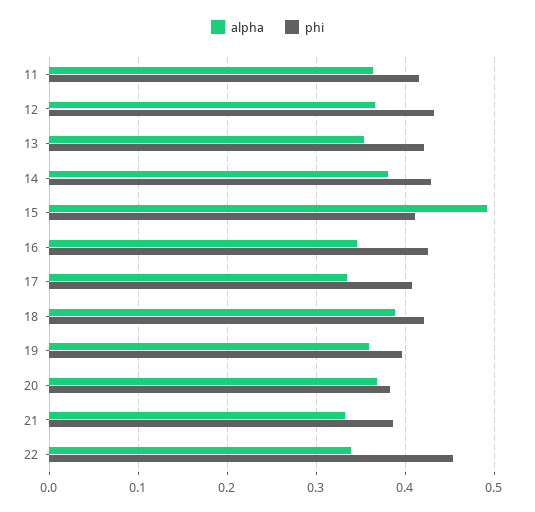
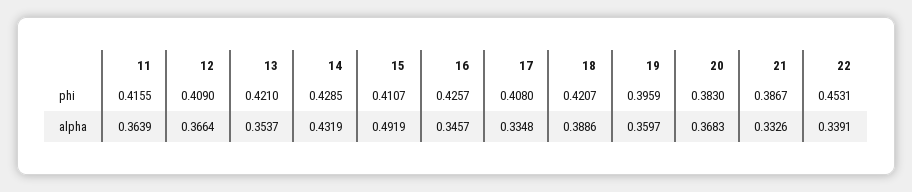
  {
    "alpha": {
      "11": 0.3639,
      "12": 0.3664,
      "13": 0.3537,
-     "14": 0.38,
+     "14": 0.4319,
      "15": 0.4919,
      "16": 0.3457,
      "17": 0.3348,
      "18": 0.3886,
      "19": 0.3597,
      "20": 0.3683,
      "21": 0.3326,
      "22": 0.3391
    },
    "phi": {
      "11": 0.4155,
-     "12": 0.43,
+     "12": 0.409,
      "13": 0.421,
      "14": 0.4285,
      "15": 0.4107,
      "16": 0.4257,
      "17": 0.408,
      "18": 0.4207,
      "19": 0.3959,
      "20": 0.383,
      "21": 0.3867,
      "22": 0.4531
    }
  }

